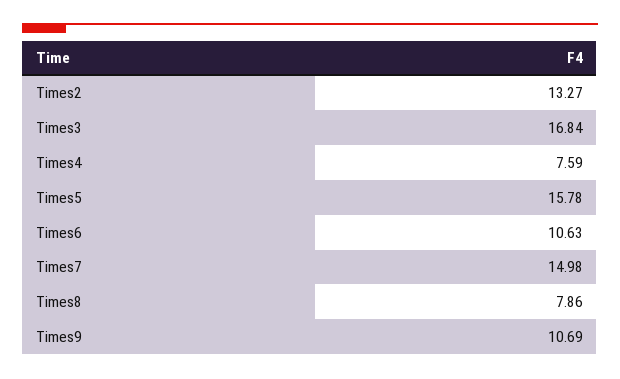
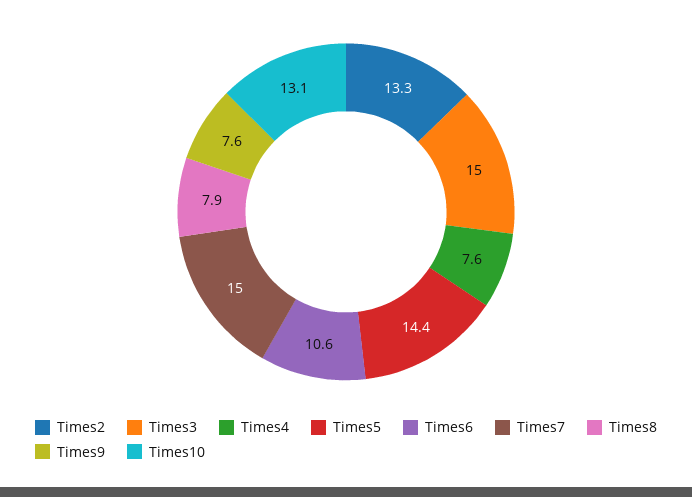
  {
    "Times2": 13.27,
-   "Times3": 16.84,
+   "Times3": 15,
    "Times4": 7.59,
-   "Times5": 15.78,
+   "Times5": 14.4,
    "Times6": 10.63,
    "Times7": 14.98,
    "Times8": 7.86,
-   "Times9": 10.69
+   "Times9": 7.6,
+   "Times10": 13.1
  }

